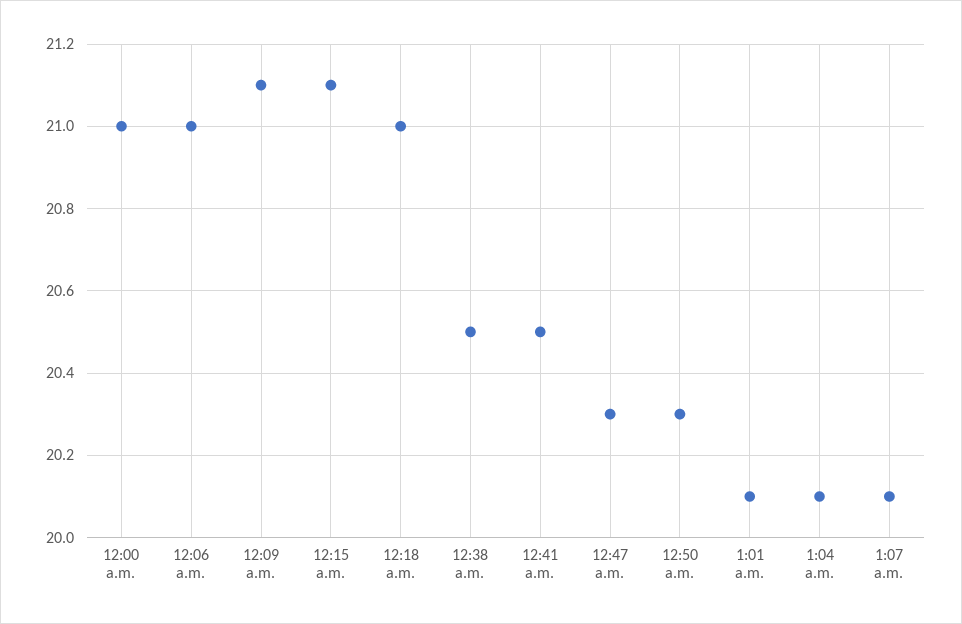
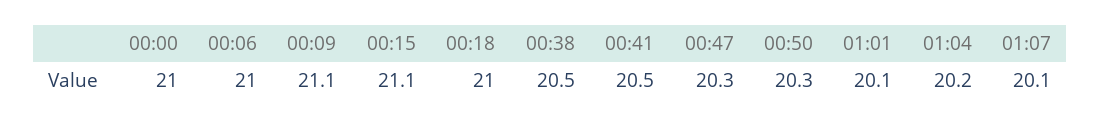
  {
    "12:00 a.m.": 21,
    "12:06 a.m.": 21,
    "12:09 a.m.": 21.1,
    "12:15 a.m.": 21.1,
    "12:18 a.m.": 21,
    "12:38 a.m.": 20.5,
    "12:41 a.m.": 20.5,
    "12:47 a.m.": 20.3,
    "12:50 a.m.": 20.3,
    "1:01 a.m.": 20.1,
-   "1:04 a.m.": 20.1,
+   "1:04 a.m.": 20.2,
    "1:07 a.m.": 20.1
  }

